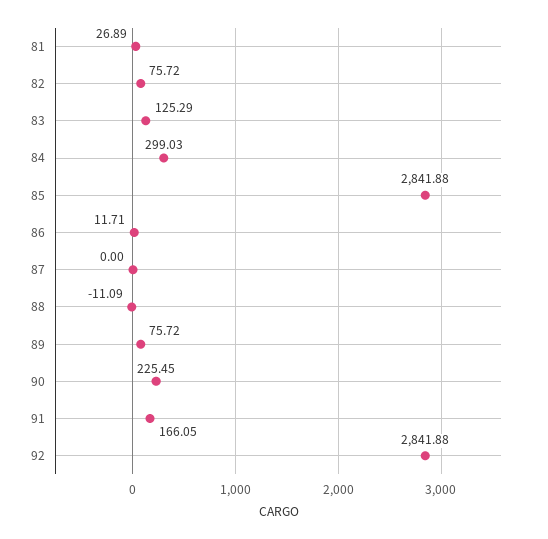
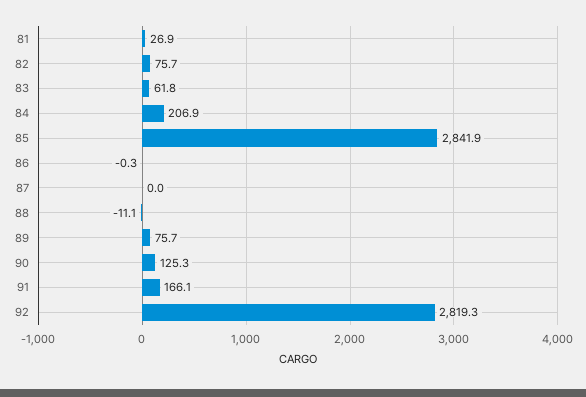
  {
    "81": 26.89,
    "82": 75.72,
-   "83": 125.29,
+   "83": 61.8,
-   "84": 299.03,
+   "84": 206.9,
    "85": 2841.88,
-   "86": 11.71,
+   "86": -0.3,
    "87": 0,
    "88": -11.09,
    "89": 75.72,
-   "90": 225.45,
+   "90": 125.3,
    "91": 166.05,
-   "92": 2841.88
+   "92": 2819.3
  }

